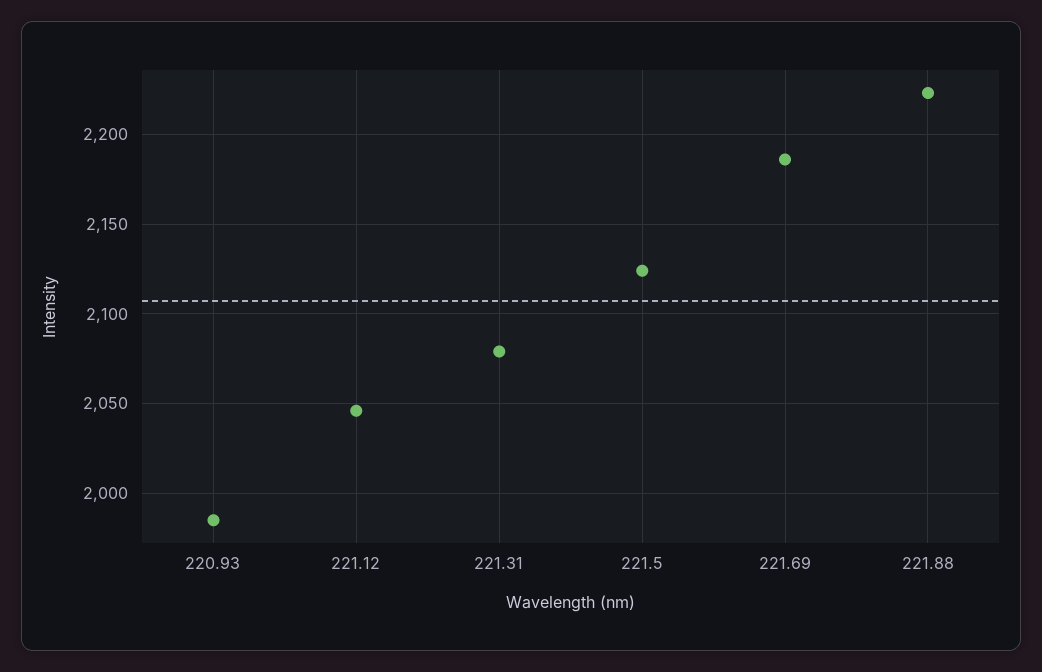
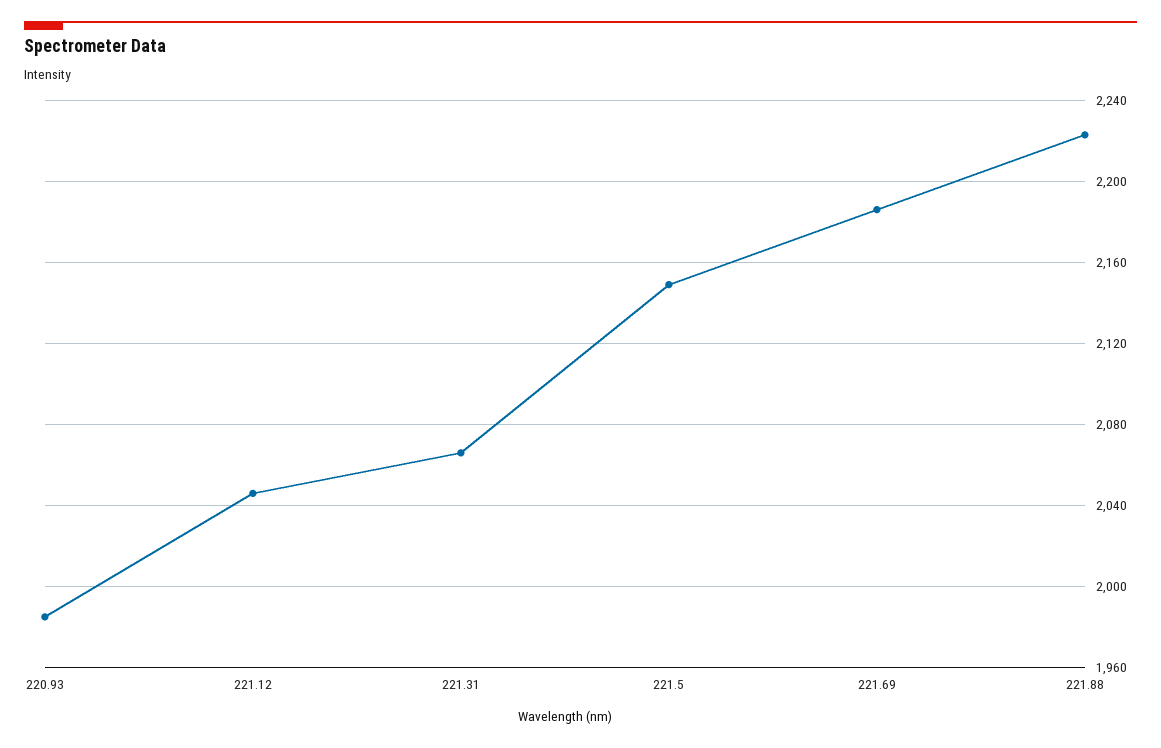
  {
    "220.93": 1985,
    "221.12": 2045,
-   "221.31": 2080,
+   "221.31": 2065,
-   "221.5": 2125,
+   "221.5": 2150,
    "221.69": 2185,
    "221.88": 2225
  }

